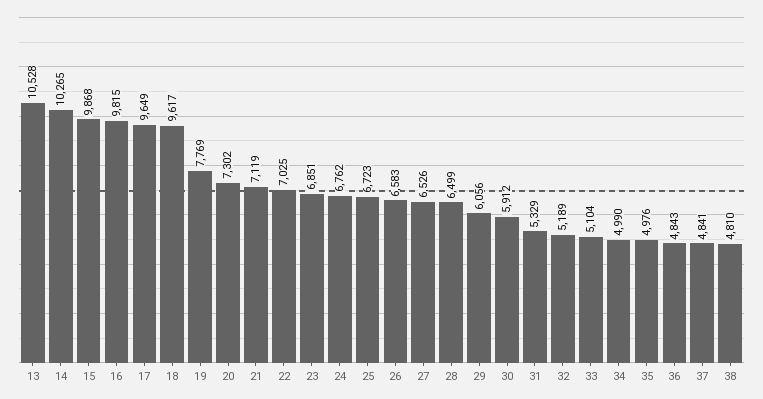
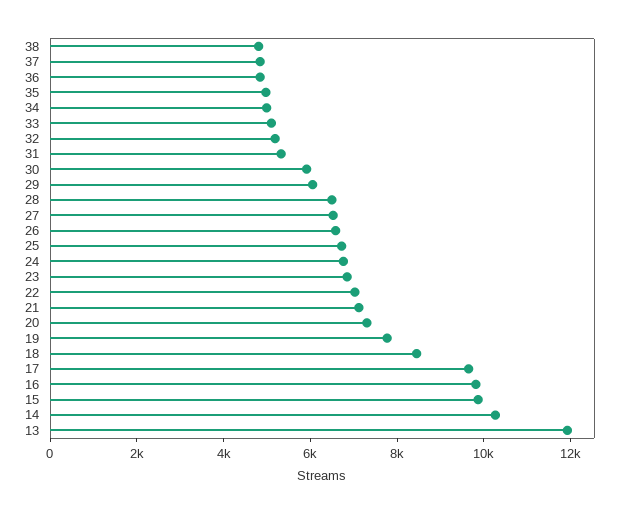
  {
-   "13": 10528,
+   "13": 12000,
    "14": 10265,
    "15": 9868,
    "16": 9815,
    "17": 9649,
-   "18": 9617,
+   "18": 8500,
    "19": 7769,
    "20": 7302,
    "21": 7119,
    "22": 7025,
    "23": 6851,
    "24": 6762,
    "25": 6723,
    "26": 6583,
    "27": 6526,
    "28": 6499,
    "29": 6056,
    "30": 5912,
    "31": 5329,
    "32": 5189,
    "33": 5104,
    "34": 4990,
    "35": 4976,
    "36": 4843,
    "37": 4841,
    "38": 4810
  }

